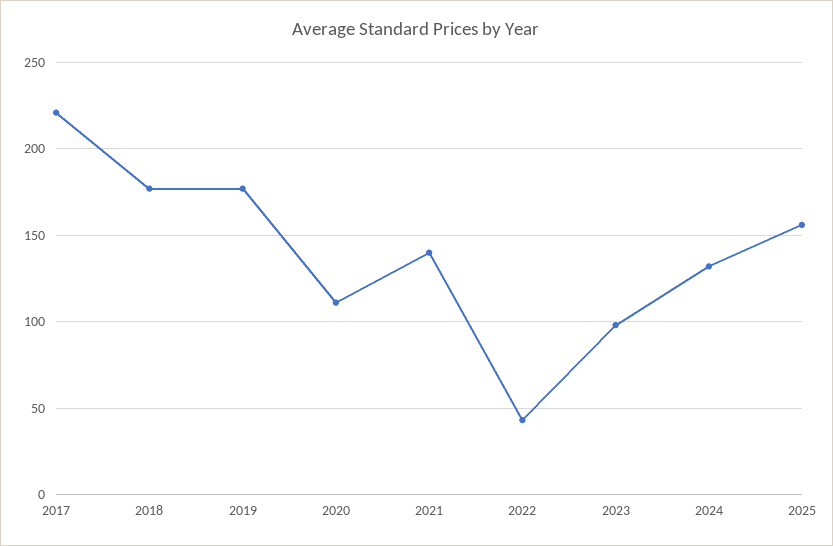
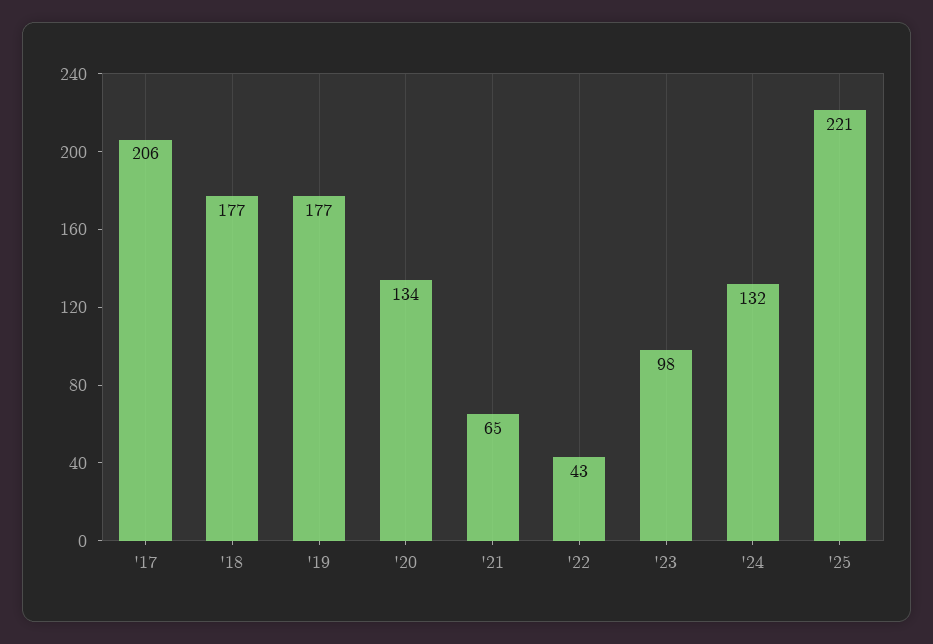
  {
-   "2017": 220,
+   "2017": 206,
    "2018": 177,
    "2019": 177,
-   "2020": 110,
+   "2020": 134,
-   "2021": 140,
+   "2021": 65,
    "2022": 43,
    "2023": 98,
    "2024": 132,
-   "2025": 155
+   "2025": 221
  }

